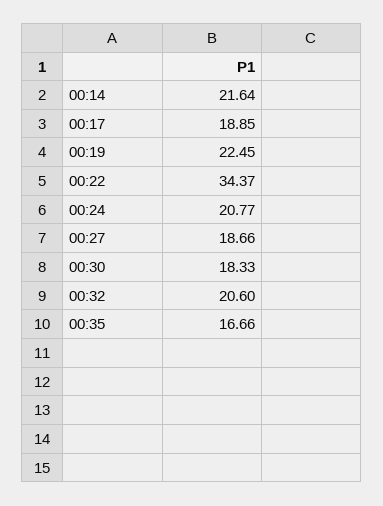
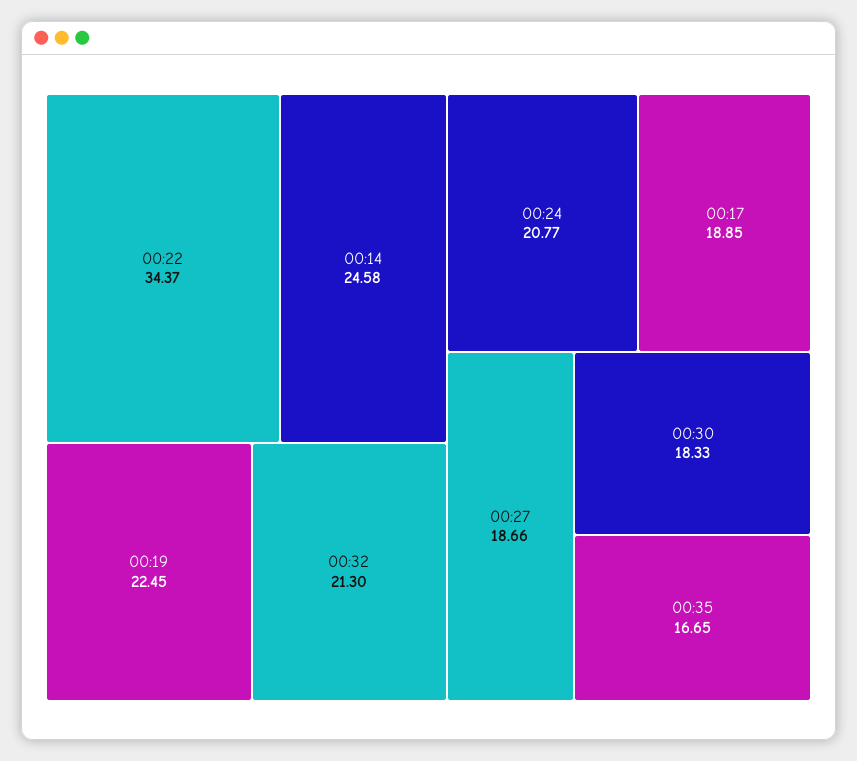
  {
-   "00:14": 21.64,
+   "00:14": 24.58,
    "00:17": 18.85,
    "00:19": 22.45,
    "00:22": 34.37,
    "00:24": 20.77,
    "00:27": 18.66,
    "00:30": 18.33,
-   "00:32": 20.6,
+   "00:32": 21.3,
-   "00:35": 16.66
+   "00:35": 16.65
  }

